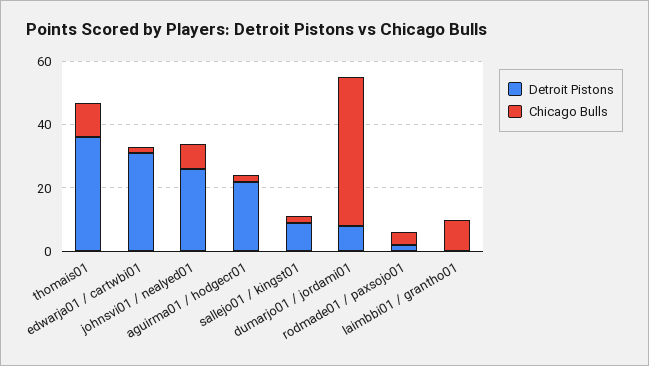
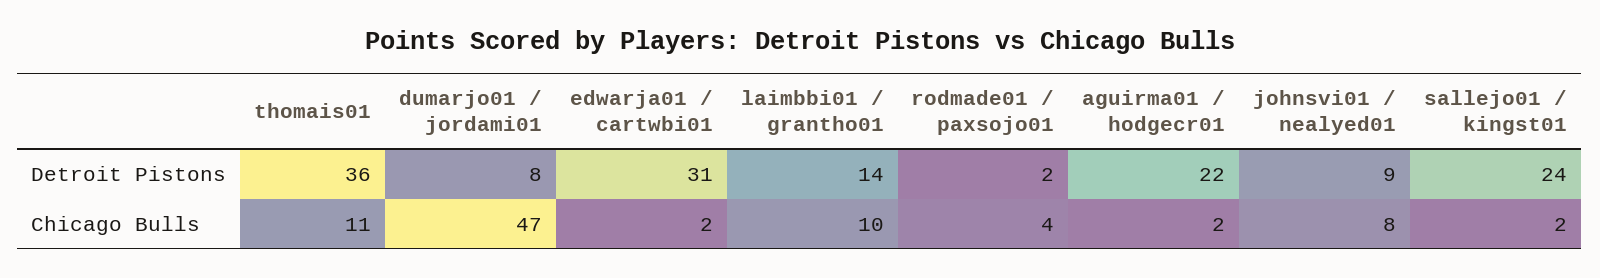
  {
    "Detroit Pistons": {
      "thomais01": 36,
      "edwarja01 / cartwbi01": 31,
-     "johnsvi01 / nealyed01": 25,
+     "johnsvi01 / nealyed01": 9,
      "aguirma01 / hodgecr01": 22,
-     "sallejo01 / kingst01": 10,
+     "sallejo01 / kingst01": 24,
      "dumarjo01 / jordami01": 8,
      "rodmade01 / paxsojo01": 2,
-     "laimbbi01 / grantho01": 0
+     "laimbbi01 / grantho01": 14
    },
    "Chicago Bulls": {
      "thomais01": 11,
      "edwarja01 / cartwbi01": 2,
      "johnsvi01 / nealyed01": 8,
      "aguirma01 / hodgecr01": 2,
      "sallejo01 / kingst01": 2,
      "dumarjo01 / jordami01": 47,
      "rodmade01 / paxsojo01": 4,
      "laimbbi01 / grantho01": 10
    }
  }

